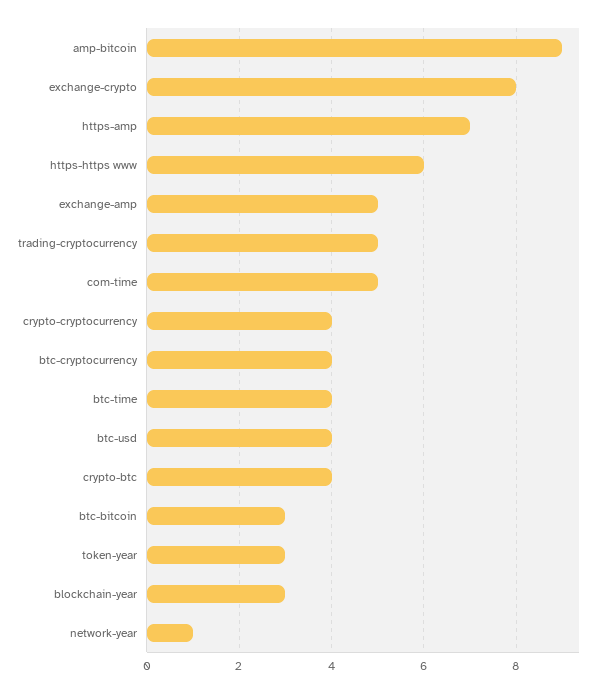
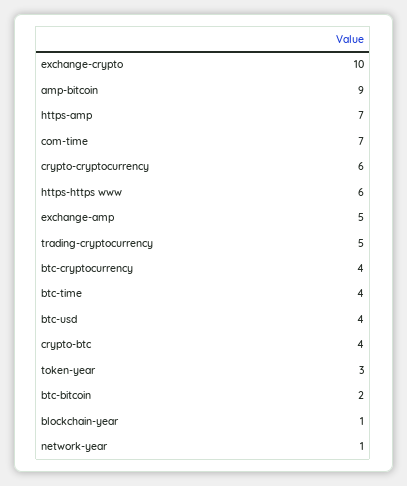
  {
    "amp-bitcoin": 9,
-   "exchange-crypto": 8,
+   "exchange-crypto": 10,
    "https-amp": 7,
    "https-https www": 6,
    "exchange-amp": 5,
    "trading-cryptocurrency": 5,
-   "com-time": 5,
+   "com-time": 7,
-   "crypto-cryptocurrency": 4,
+   "crypto-cryptocurrency": 6,
    "btc-cryptocurrency": 4,
    "btc-time": 4,
    "btc-usd": 4,
    "crypto-btc": 4,
-   "btc-bitcoin": 3,
+   "btc-bitcoin": 2,
    "token-year": 3,
-   "blockchain-year": 3,
+   "blockchain-year": 1,
    "network-year": 1
  }

